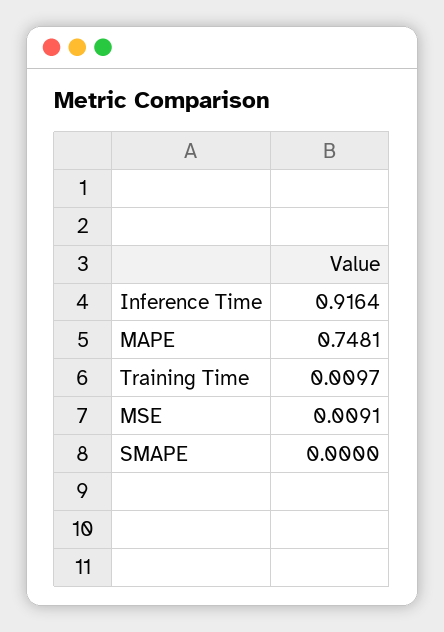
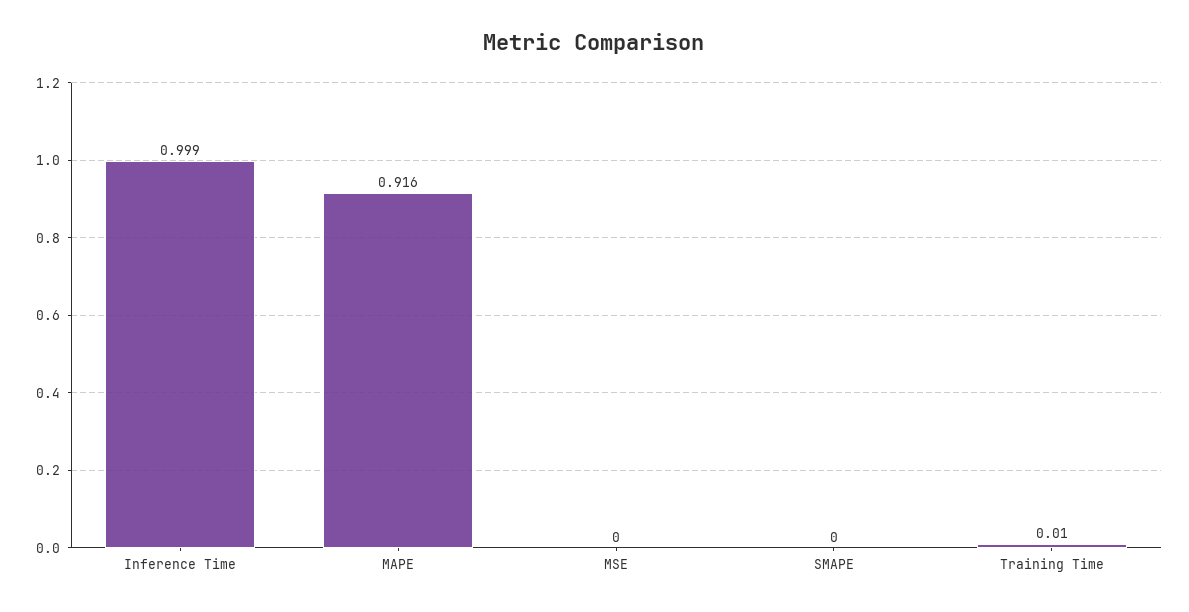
  {
-   "Inference Time": 0.9164,
+   "Inference Time": 0.999,
-   "MAPE": 0.7481,
+   "MAPE": 0.916,
    "Training Time": 0.0097,
-   "MSE": 0.0091,
+   "MSE": 0,
    "SMAPE": 0
  }

